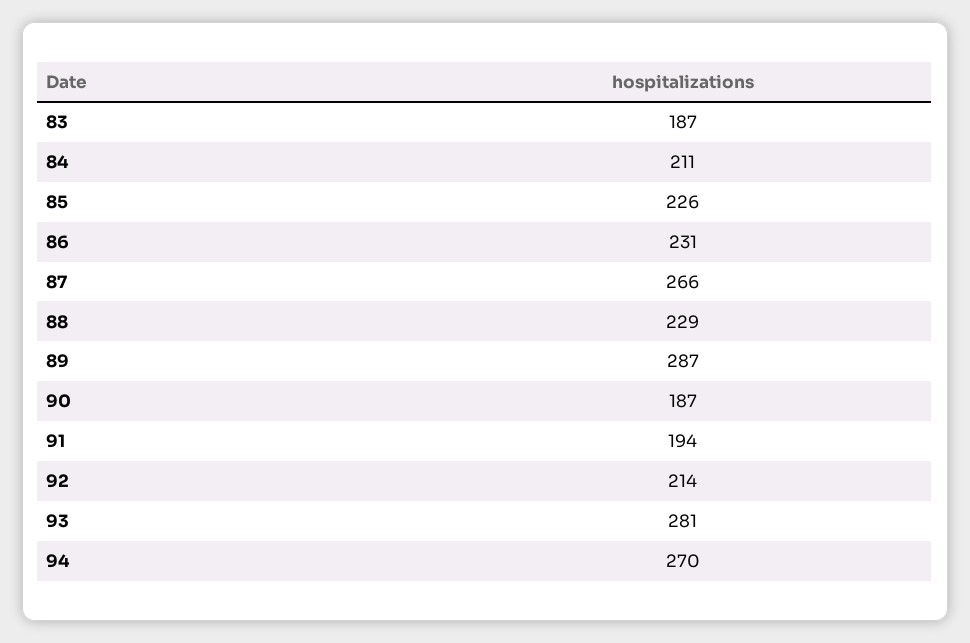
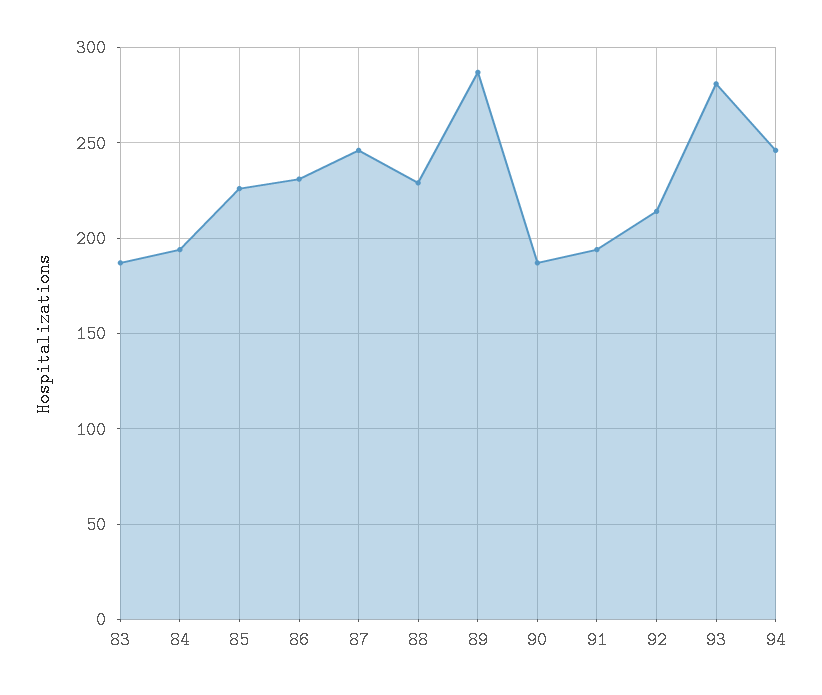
  {
    "83": 187,
-   "84": 211,
+   "84": 195,
    "85": 226,
    "86": 231,
-   "87": 266,
+   "87": 245,
    "88": 229,
    "89": 287,
    "90": 187,
    "91": 194,
    "92": 214,
    "93": 281,
-   "94": 270
+   "94": 245
  }

